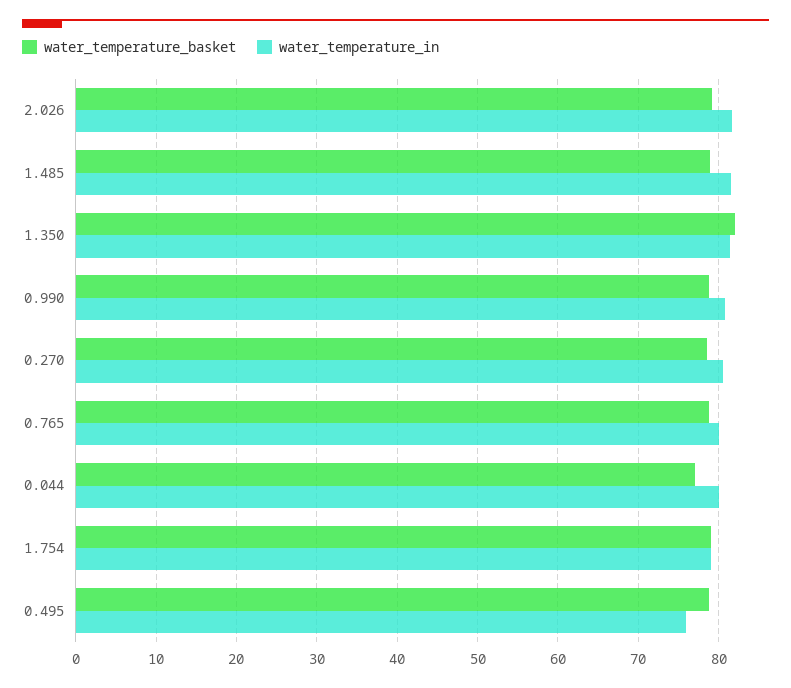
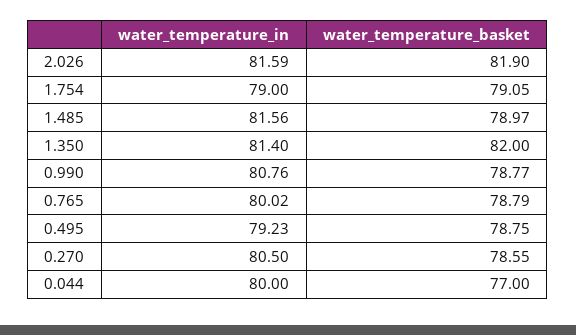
  {
    "water_temperature_basket": {
-     "2.026": 79,
+     "2.026": 81.9,
      "1.485": 78.97,
      "1.350": 82,
      "0.990": 78.77,
      "0.270": 78.55,
      "0.765": 78.79,
      "0.044": 77,
      "1.754": 79.05,
      "0.495": 78.75
    },
    "water_temperature_in": {
      "2.026": 81.59,
      "1.485": 81.56,
      "1.350": 81.4,
      "0.990": 80.76,
      "0.270": 80.5,
      "0.765": 80.02,
      "0.044": 80,
      "1.754": 79,
-     "0.495": 76
+     "0.495": 79.23
    }
  }

